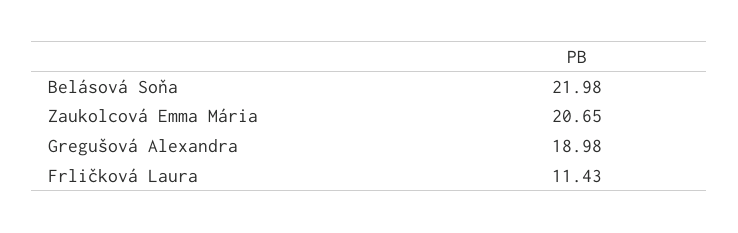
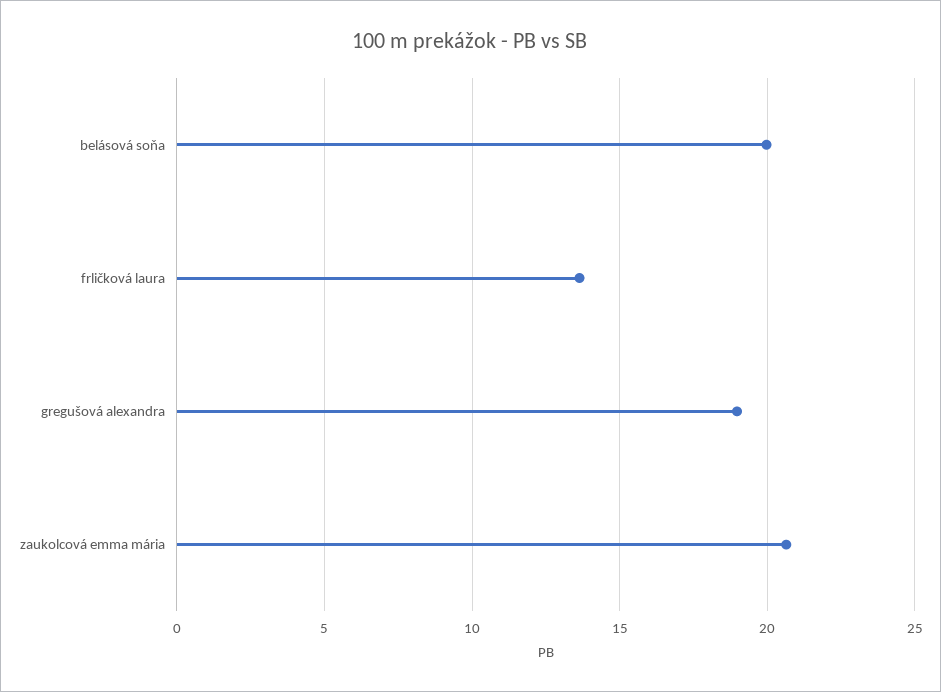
  {
-   "Belásová Soňa": 21.98,
+   "Belásová Soňa": 20,
    "Zaukolcová Emma Mária": 20.65,
    "Gregušová Alexandra": 18.98,
-   "Frličková Laura": 11.43
+   "Frličková Laura": 13.5
  }

